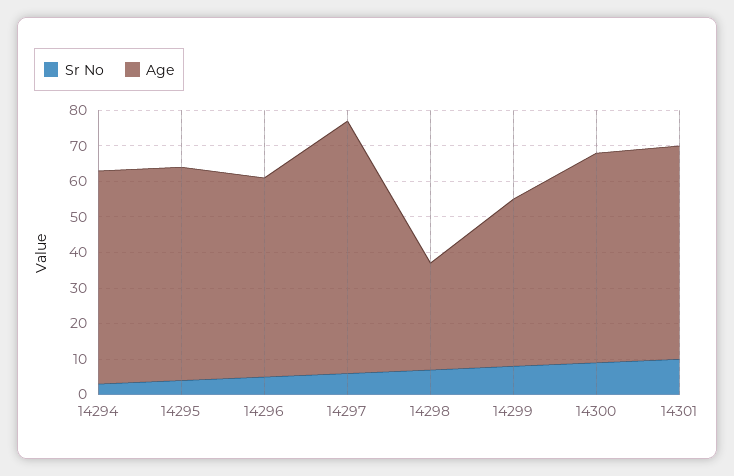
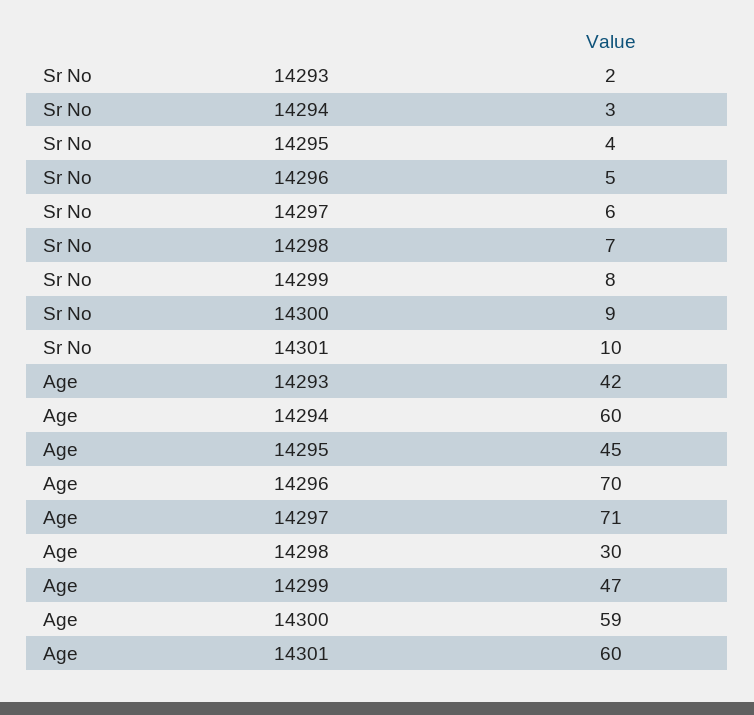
  {
    "Sr No": {
      "14294": 3,
      "14295": 4,
      "14296": 5,
      "14297": 6,
      "14298": 7,
      "14299": 8,
      "14300": 9,
-     "14301": 10
+     "14301": 10,
+     "14293": 2
    },
    "Age": {
      "14294": 60,
-     "14295": 60,
+     "14295": 45,
-     "14296": 55,
+     "14296": 70,
      "14297": 71,
      "14298": 30,
      "14299": 47,
      "14300": 59,
-     "14301": 60
+     "14301": 60,
+     "14293": 42
    }
  }

